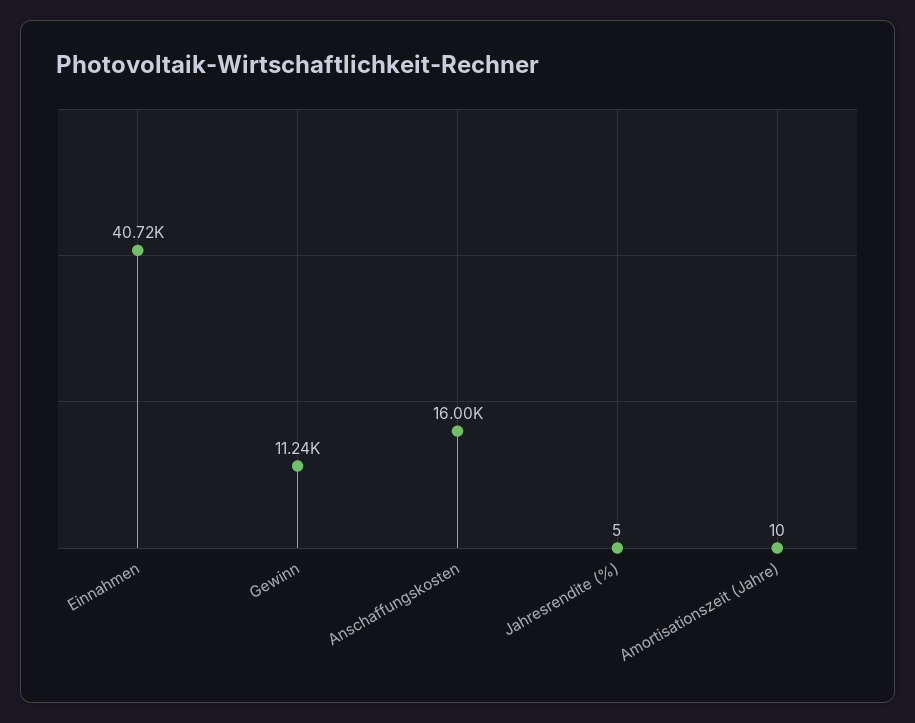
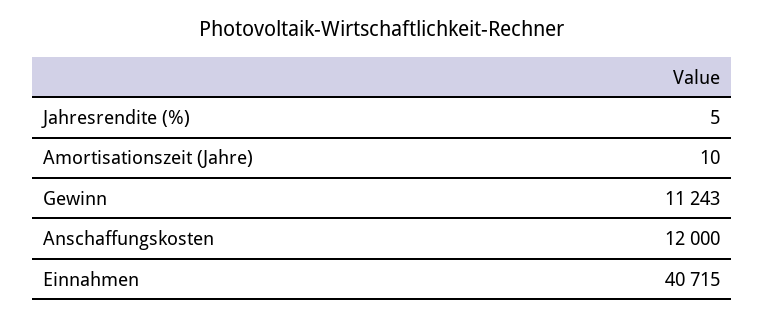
  {
    "Einnahmen": 40715,
    "Gewinn": 11243,
-   "Anschaffungskosten": 16000,
+   "Anschaffungskosten": 12000,
    "Jahresrendite (%)": 5,
    "Amortisationszeit (Jahre)": 10
  }

